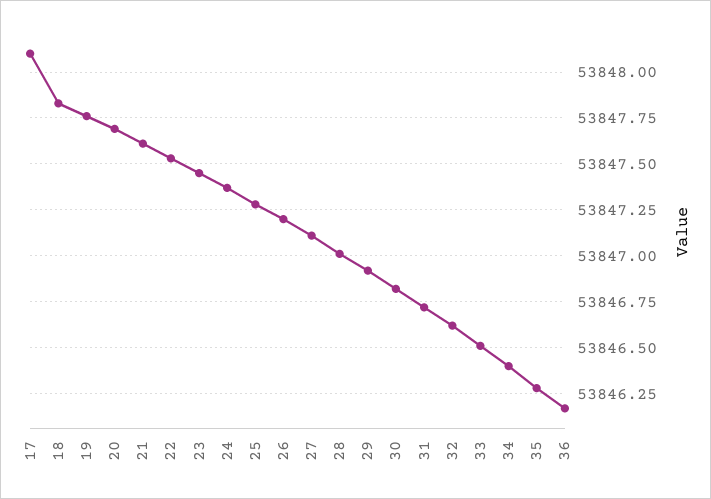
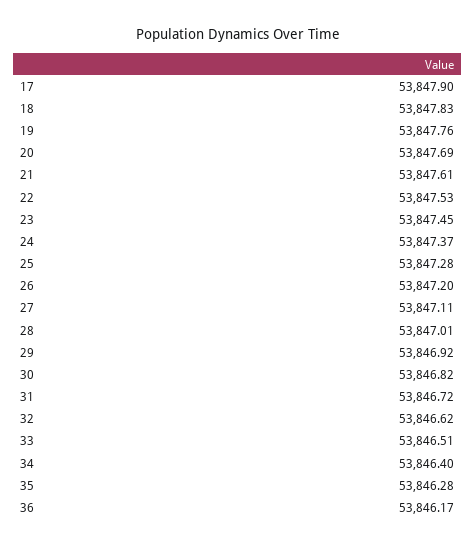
  {
-   "17": 53848.1,
+   "17": 53847.9,
    "18": 53847.83,
    "19": 53847.76,
    "20": 53847.69,
    "21": 53847.61,
    "22": 53847.53,
    "23": 53847.45,
    "24": 53847.37,
    "25": 53847.28,
    "26": 53847.2,
    "27": 53847.11,
    "28": 53847.01,
    "29": 53846.92,
    "30": 53846.82,
    "31": 53846.72,
    "32": 53846.62,
    "33": 53846.51,
    "34": 53846.4,
    "35": 53846.28,
    "36": 53846.17
  }

